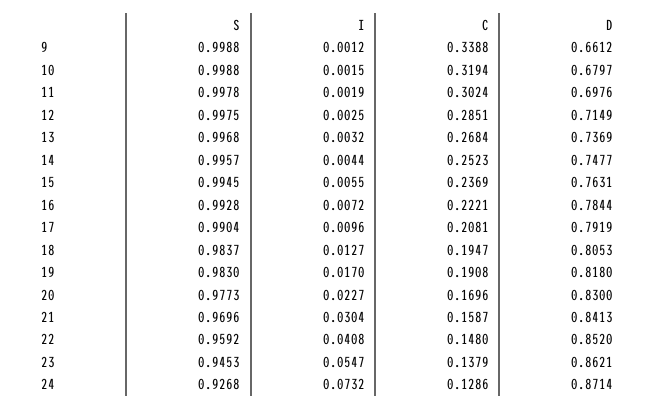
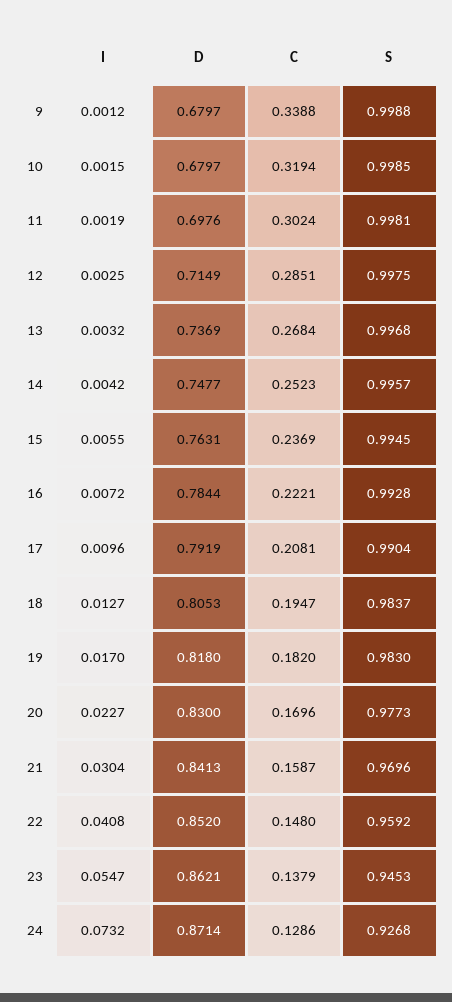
  {
    "S": {
      "9": 0.9988,
-     "10": 0.9988,
+     "10": 0.9985,
-     "11": 0.9978,
+     "11": 0.9981,
      "12": 0.9975,
      "13": 0.9968,
      "14": 0.9957,
      "15": 0.9945,
      "16": 0.9928,
      "17": 0.9904,
      "18": 0.9837,
      "19": 0.983,
      "20": 0.9773,
      "21": 0.9696,
      "22": 0.9592,
      "23": 0.9453,
      "24": 0.9268
    },
    "I": {
      "9": 0.0012,
      "10": 0.0015,
      "11": 0.0019,
      "12": 0.0025,
      "13": 0.0032,
-     "14": 0.0044,
+     "14": 0.0042,
      "15": 0.0055,
      "16": 0.0072,
      "17": 0.0096,
      "18": 0.0127,
      "19": 0.017,
      "20": 0.0227,
      "21": 0.0304,
      "22": 0.0408,
      "23": 0.0547,
      "24": 0.0732
    },
    "C": {
      "9": 0.3388,
      "10": 0.3194,
      "11": 0.3024,
      "12": 0.2851,
      "13": 0.2684,
      "14": 0.2523,
      "15": 0.2369,
      "16": 0.2221,
      "17": 0.2081,
      "18": 0.1947,
-     "19": 0.1908,
+     "19": 0.182,
      "20": 0.1696,
      "21": 0.1587,
      "22": 0.148,
      "23": 0.1379,
      "24": 0.1286
    },
    "D": {
-     "9": 0.6612,
+     "9": 0.6797,
      "10": 0.6797,
      "11": 0.6976,
      "12": 0.7149,
      "13": 0.7369,
      "14": 0.7477,
      "15": 0.7631,
      "16": 0.7844,
      "17": 0.7919,
      "18": 0.8053,
      "19": 0.818,
      "20": 0.83,
      "21": 0.8413,
      "22": 0.852,
      "23": 0.8621,
      "24": 0.8714
    }
  }

